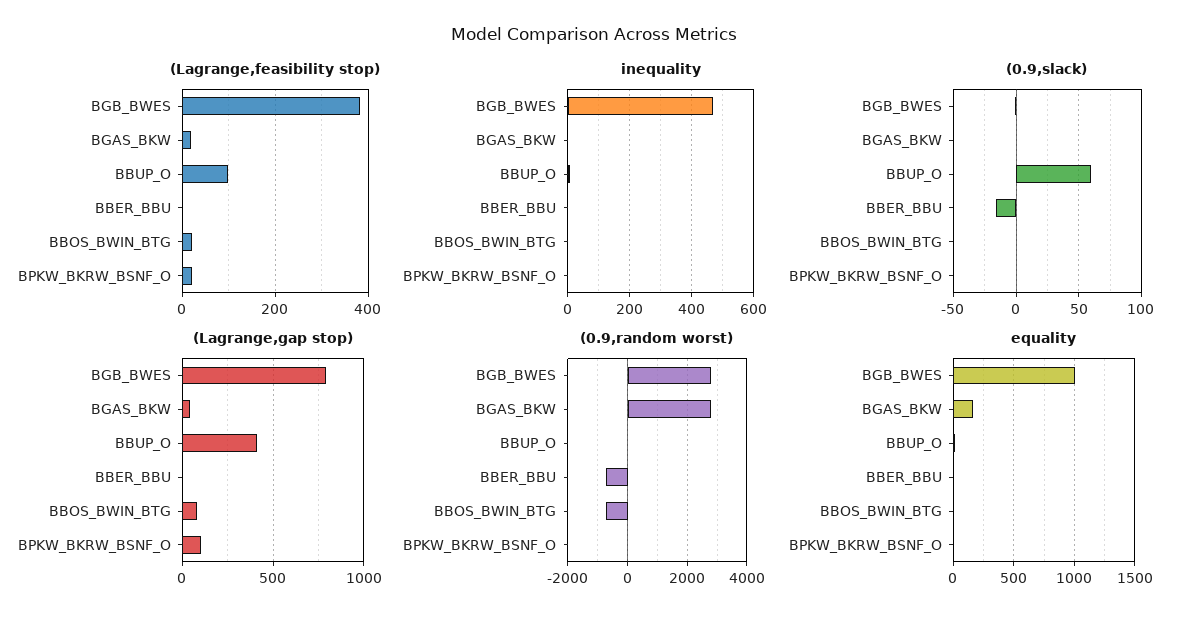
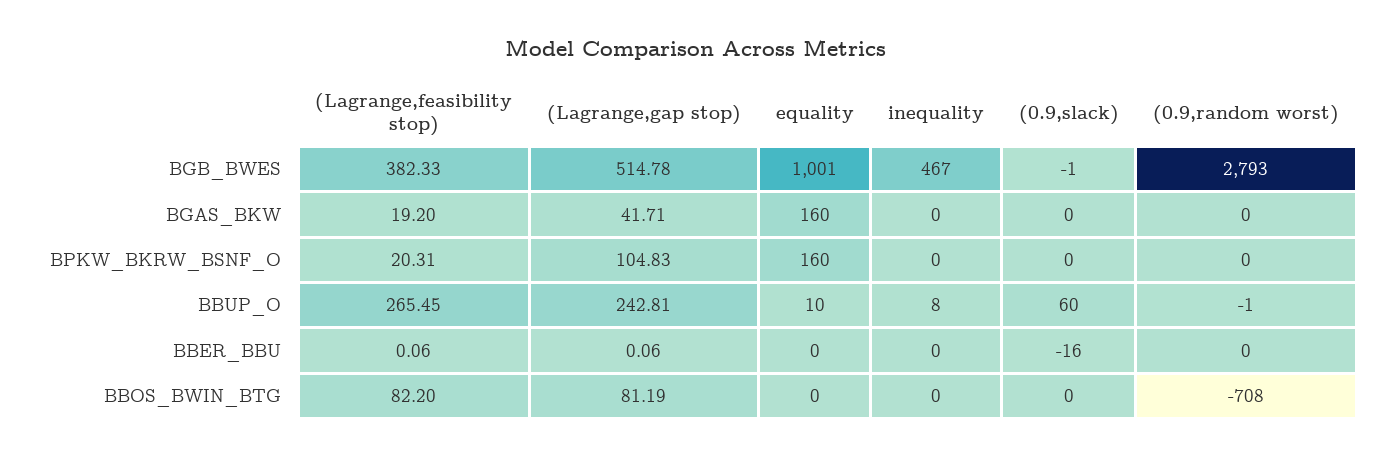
  {
    "(Lagrange,feasibility stop)": {
      "BGB_BWES": 382.33,
      "BGAS_BKW": 19.2,
-     "BBUP_O": 100,
+     "BBUP_O": 265.45,
      "BBER_BBU": 0.06,
-     "BBOS_BWIN_BTG": 20,
+     "BBOS_BWIN_BTG": 82.2,
      "BPKW_BKRW_BSNF_O": 20.31
    },
    "inequality": {
      "BGB_BWES": 467,
      "BGAS_BKW": 0,
      "BBUP_O": 8,
      "BBER_BBU": 0,
      "BBOS_BWIN_BTG": 0,
      "BPKW_BKRW_BSNF_O": 0
    },
    "(0.9,slack)": {
      "BGB_BWES": -1,
      "BGAS_BKW": 0,
      "BBUP_O": 60,
      "BBER_BBU": -16,
      "BBOS_BWIN_BTG": 0,
      "BPKW_BKRW_BSNF_O": 0
    },
    "(Lagrange,gap stop)": {
-     "BGB_BWES": 800,
+     "BGB_BWES": 514.78,
      "BGAS_BKW": 41.71,
-     "BBUP_O": 400,
+     "BBUP_O": 242.81,
      "BBER_BBU": 0.06,
      "BBOS_BWIN_BTG": 81.19,
      "BPKW_BKRW_BSNF_O": 104.83
    },
    "(0.9,random worst)": {
      "BGB_BWES": 2793,
-     "BGAS_BKW": 2750,
+     "BGAS_BKW": 0,
      "BBUP_O": -1,
-     "BBER_BBU": -750,
+     "BBER_BBU": 0,
      "BBOS_BWIN_BTG": -708,
      "BPKW_BKRW_BSNF_O": 0
    },
    "equality": {
      "BGB_BWES": 1001,
      "BGAS_BKW": 160,
      "BBUP_O": 10,
      "BBER_BBU": 0,
      "BBOS_BWIN_BTG": 0,
-     "BPKW_BKRW_BSNF_O": 0
+     "BPKW_BKRW_BSNF_O": 160
    }
  }

